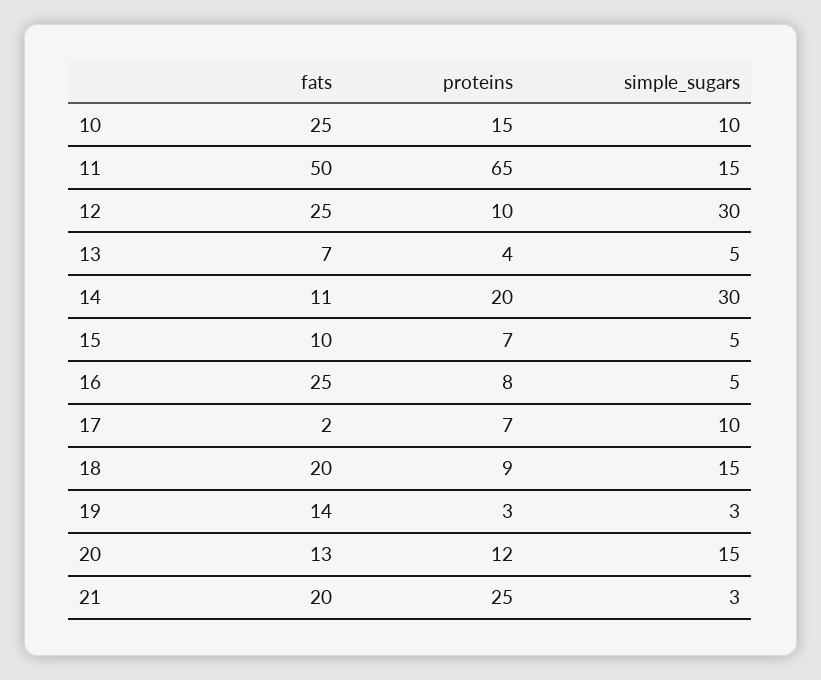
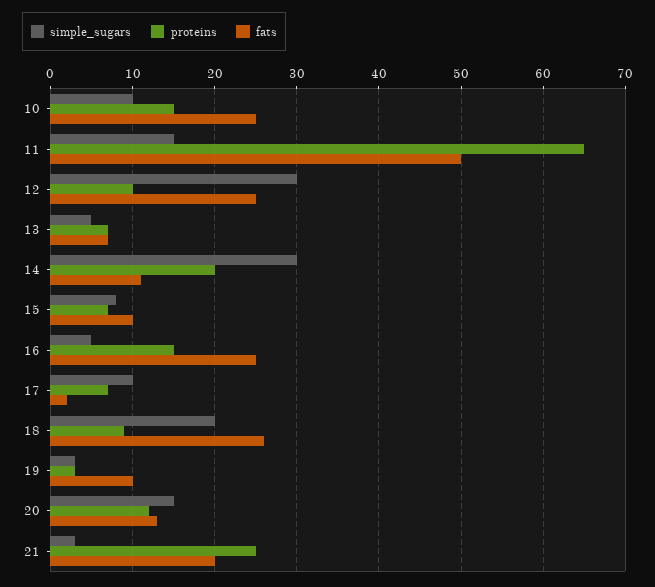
  {
    "fats": {
      "10": 25,
      "11": 50,
      "12": 25,
      "13": 7,
      "14": 11,
      "15": 10,
      "16": 25,
      "17": 2,
-     "18": 20,
+     "18": 26,
-     "19": 14,
+     "19": 10,
      "20": 13,
      "21": 20
    },
    "proteins": {
      "10": 15,
      "11": 65,
      "12": 10,
-     "13": 4,
+     "13": 7,
      "14": 20,
      "15": 7,
-     "16": 8,
+     "16": 15,
      "17": 7,
      "18": 9,
      "19": 3,
      "20": 12,
      "21": 25
    },
    "simple_sugars": {
      "10": 10,
      "11": 15,
      "12": 30,
      "13": 5,
      "14": 30,
-     "15": 5,
+     "15": 8,
      "16": 5,
      "17": 10,
-     "18": 15,
+     "18": 20,
      "19": 3,
      "20": 15,
      "21": 3
    }
  }

